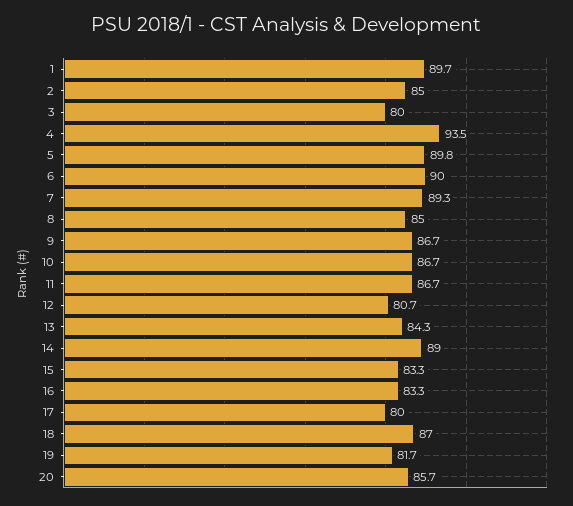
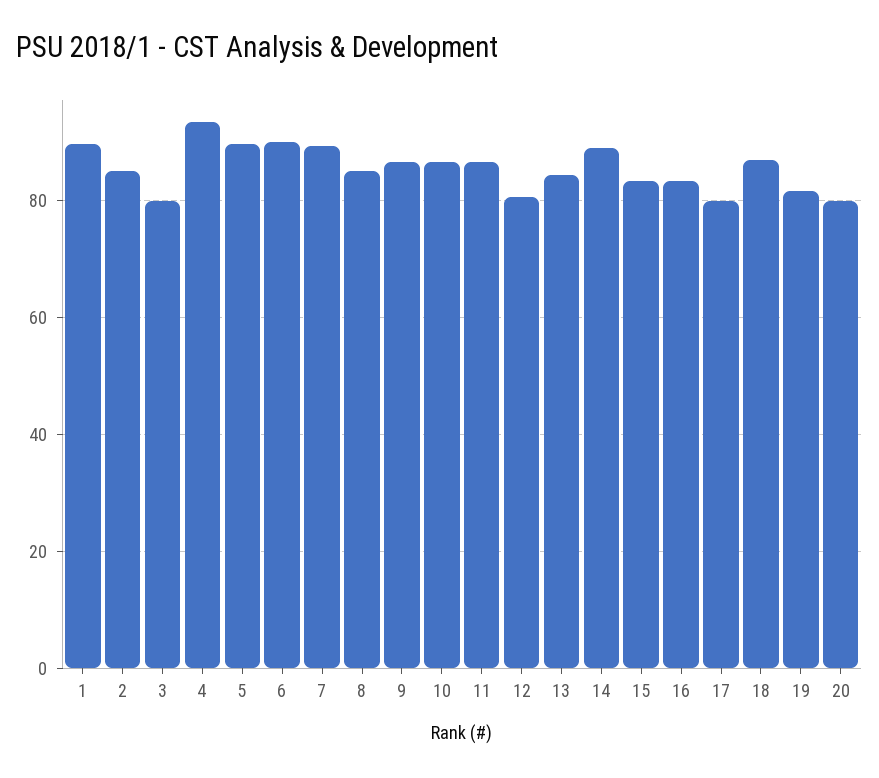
  {
    "1": 89.7,
    "2": 85,
    "3": 80,
    "4": 93.5,
    "5": 89.8,
    "6": 90,
    "7": 89.3,
    "8": 85,
    "9": 86.7,
    "10": 86.7,
    "11": 86.7,
    "12": 80.7,
    "13": 84.3,
    "14": 89,
    "15": 83.3,
    "16": 83.3,
    "17": 80,
    "18": 87,
    "19": 81.7,
-   "20": 85.7
+   "20": 80
  }

